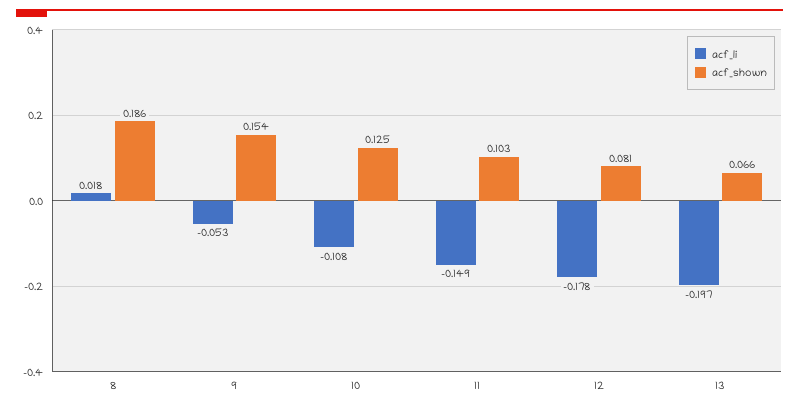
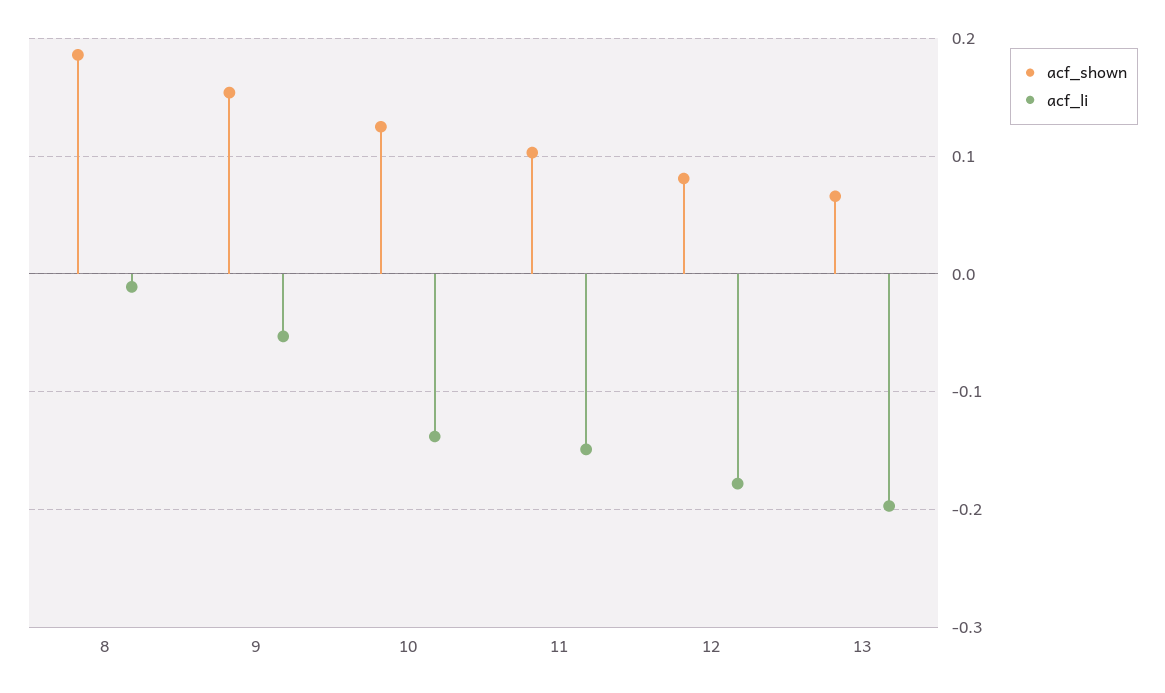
  {
    "acf_li": {
-     "8": 0.018,
+     "8": -0.01,
      "9": -0.053,
-     "10": -0.108,
+     "10": -0.14,
      "11": -0.149,
      "12": -0.178,
      "13": -0.197
    },
    "acf_shown": {
      "8": 0.186,
      "9": 0.154,
      "10": 0.125,
      "11": 0.103,
      "12": 0.081,
      "13": 0.066
    }
  }

